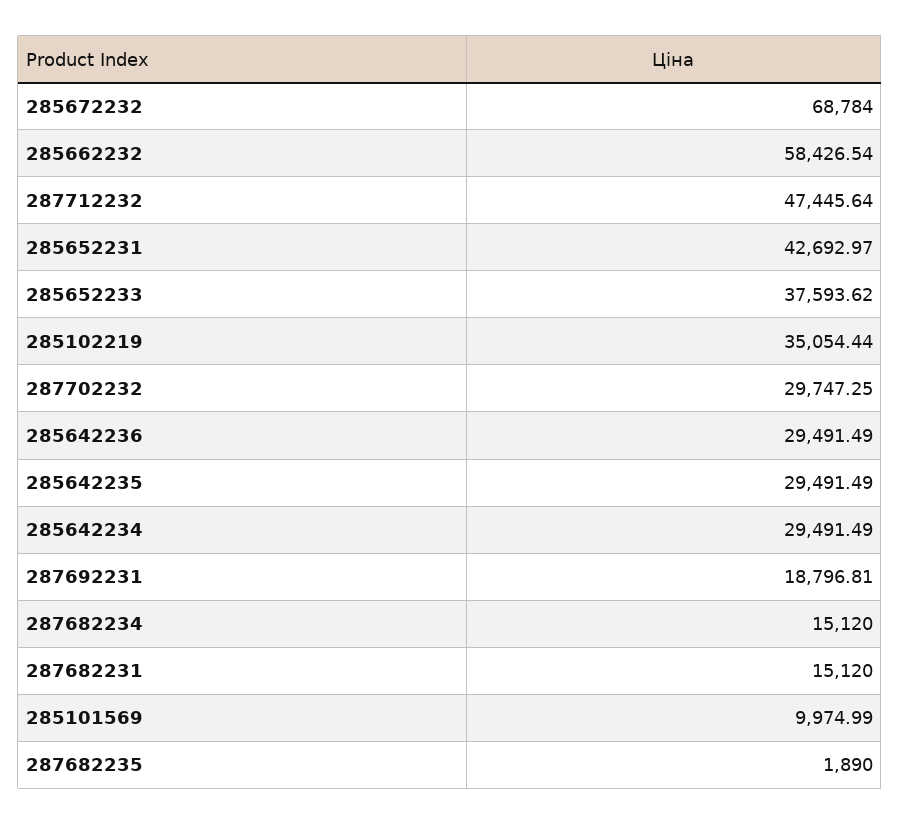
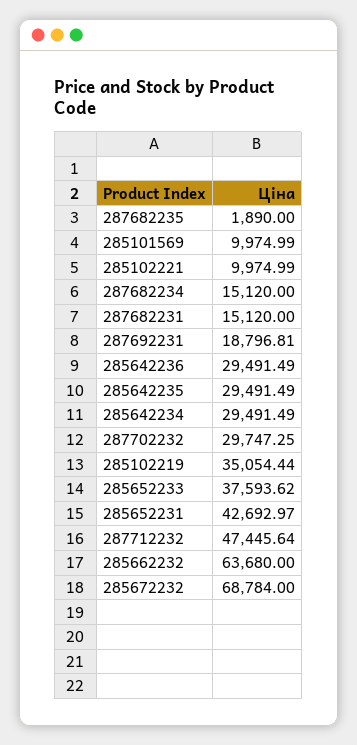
  {
    "285672232": 68784,
-   "285662232": 58426.54,
+   "285662232": 63680,
    "287712232": 47445.64,
    "285652231": 42692.97,
    "285652233": 37593.62,
    "285102219": 35054.44,
    "287702232": 29747.25,
    "285642236": 29491.49,
    "285642235": 29491.49,
    "285642234": 29491.49,
    "287692231": 18796.81,
    "287682234": 15120,
    "287682231": 15120,
    "285101569": 9974.99,
-   "287682235": 1890
+   "287682235": 1890,
+   "285102221": 9974.99
  }

